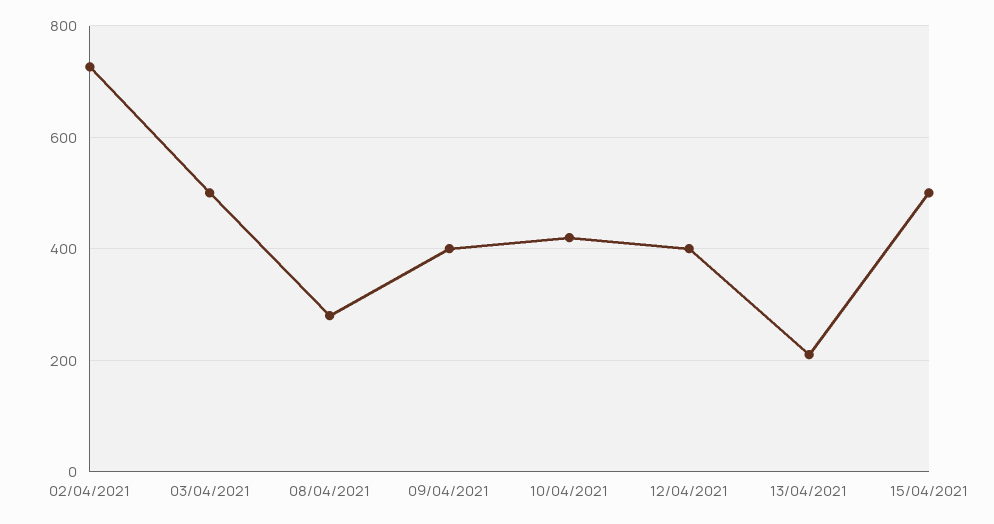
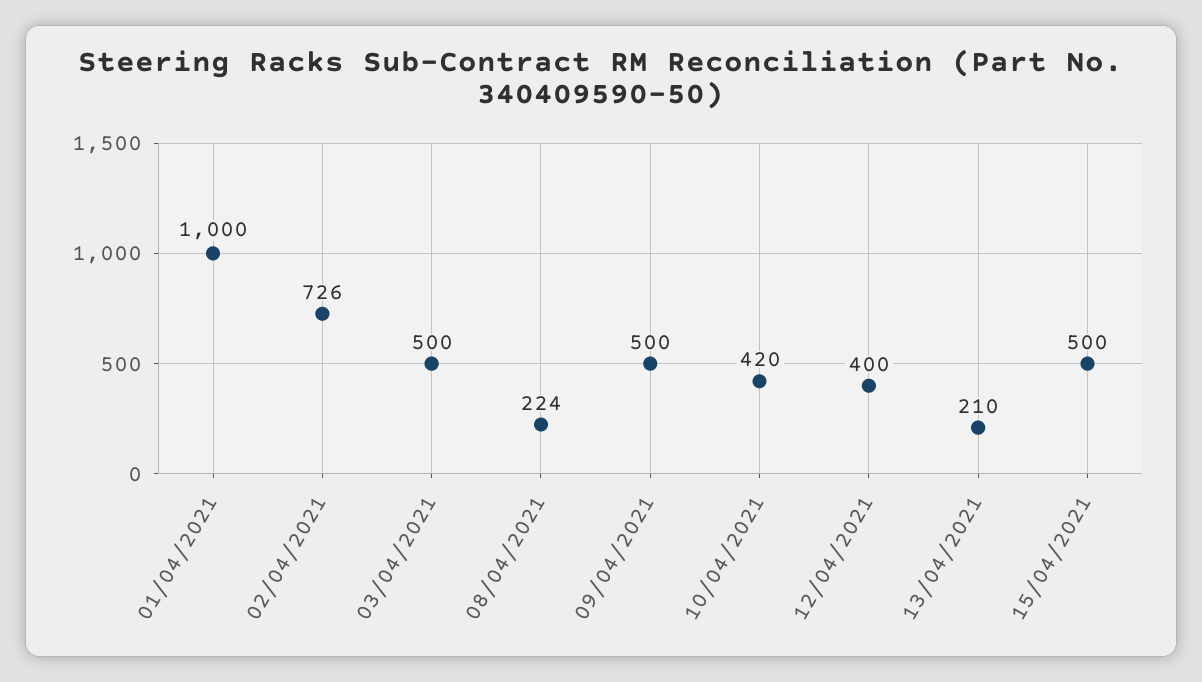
  {
    "02/04/2021": 726,
    "03/04/2021": 500,
-   "08/04/2021": 280,
+   "08/04/2021": 224,
-   "09/04/2021": 400,
+   "09/04/2021": 500,
    "10/04/2021": 420,
    "12/04/2021": 400,
    "13/04/2021": 210,
-   "15/04/2021": 500
+   "15/04/2021": 500,
+   "01/04/2021": 1000
  }

